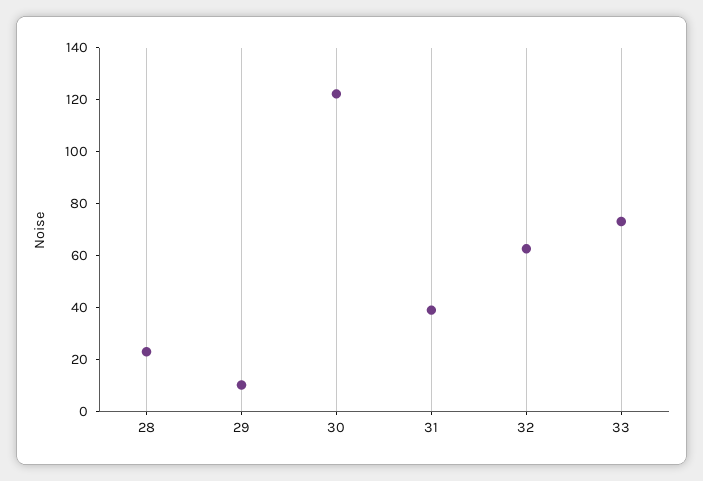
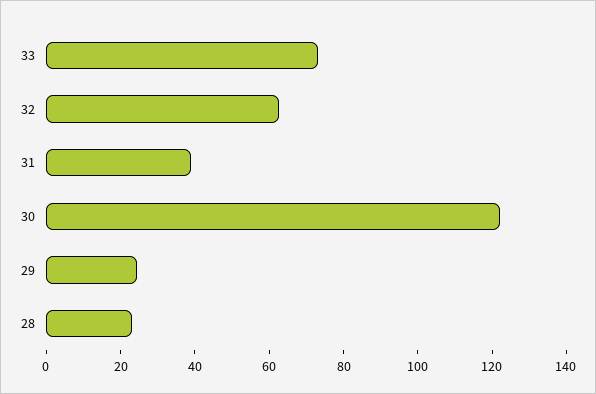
  {
    "28": 25,
-   "29": 10,
+   "29": 25,
    "30": 120,
    "31": 40,
    "32": 65,
    "33": 75
  }

